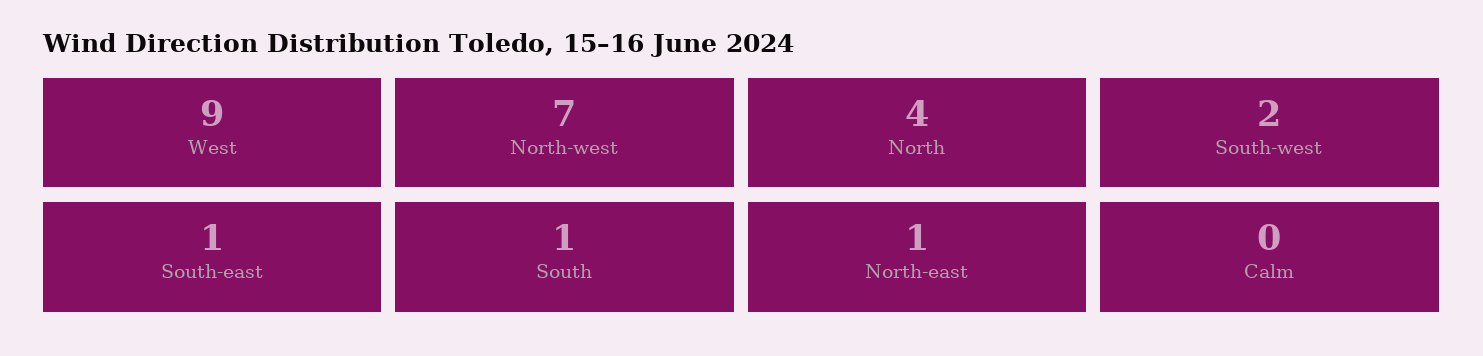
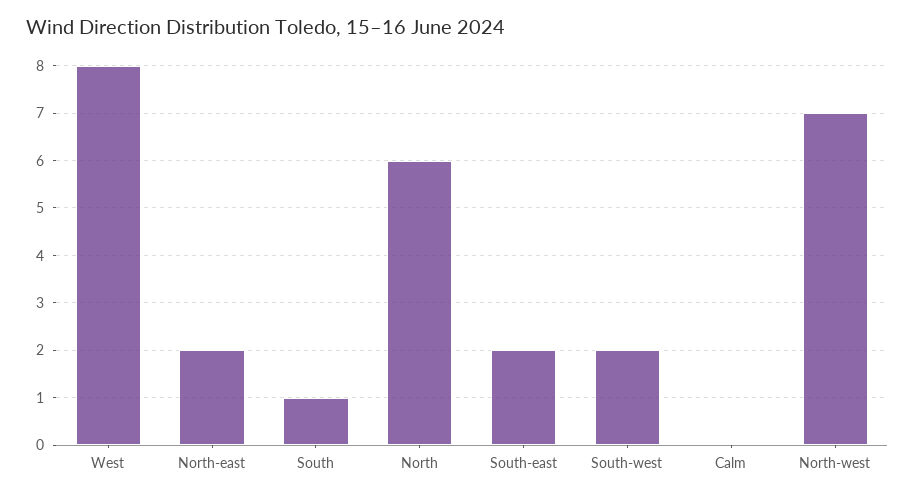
  {
-   "West": 9,
+   "West": 8,
    "North-west": 7,
-   "North": 4,
+   "North": 6,
    "South-west": 2,
-   "South-east": 1,
+   "South-east": 2,
    "South": 1,
-   "North-east": 1,
+   "North-east": 2,
    "Calm": 0
  }

